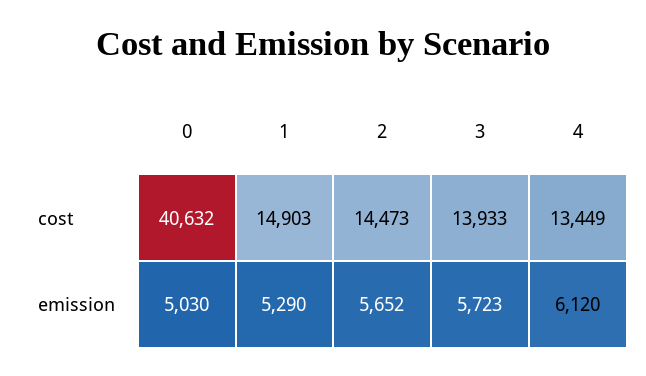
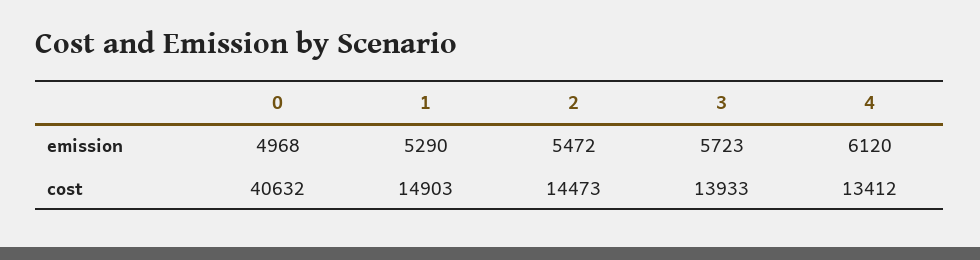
  {
    "0": {
      "cost": 40632,
-     "emission": 5030
+     "emission": 4968
    },
    "1": {
      "cost": 14903,
      "emission": 5290
    },
    "2": {
      "cost": 14473,
-     "emission": 5652
+     "emission": 5472
    },
    "3": {
      "cost": 13933,
      "emission": 5723
    },
    "4": {
-     "cost": 13449,
+     "cost": 13412,
      "emission": 6120
    }
  }

